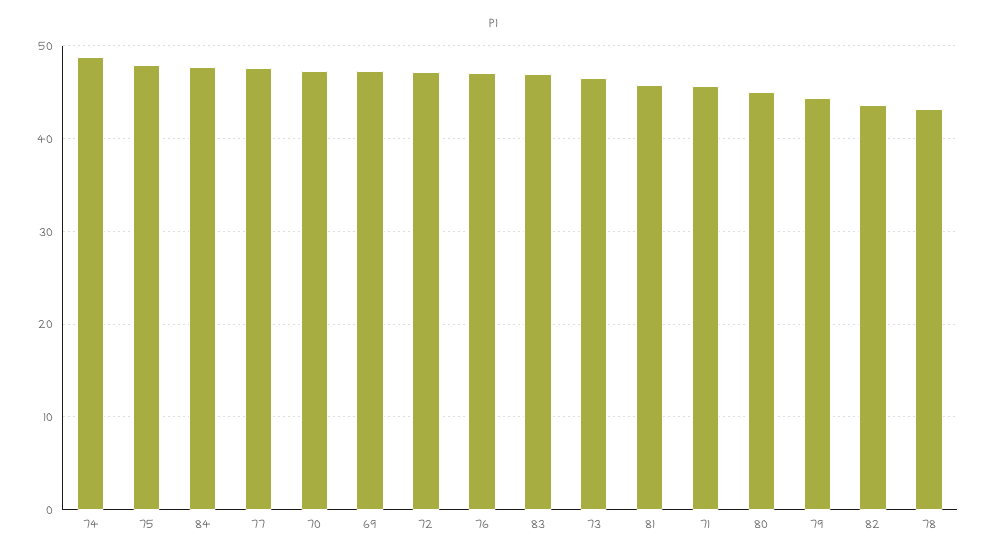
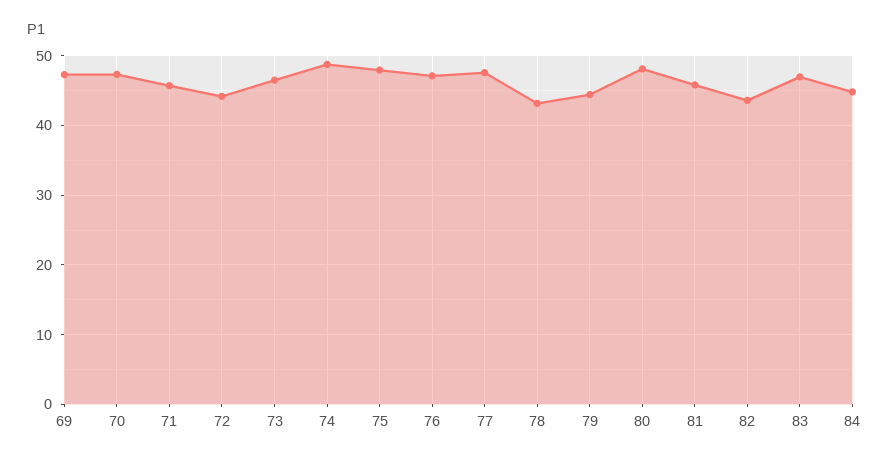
  {
    "74": 49,
    "75": 48,
-   "84": 48,
+   "84": 45,
    "77": 48,
    "70": 47,
    "69": 47,
-   "72": 47,
+   "72": 44,
    "76": 47,
    "83": 47,
    "73": 47,
    "81": 46,
    "71": 46,
-   "80": 45,
+   "80": 48,
    "79": 44,
    "82": 44,
    "78": 43
  }

